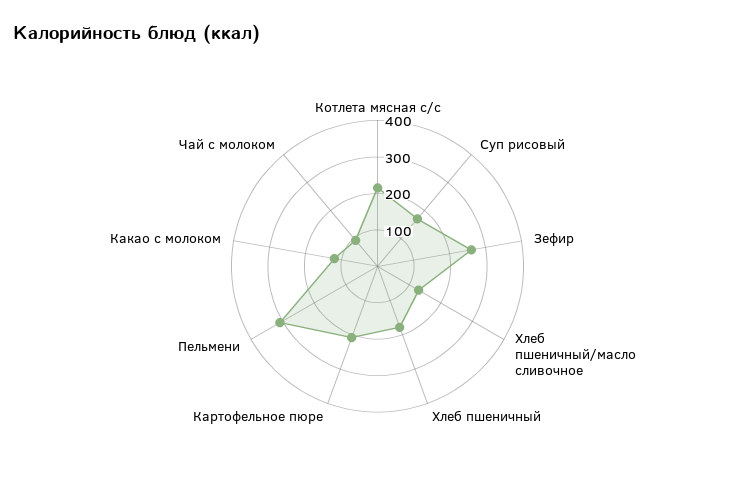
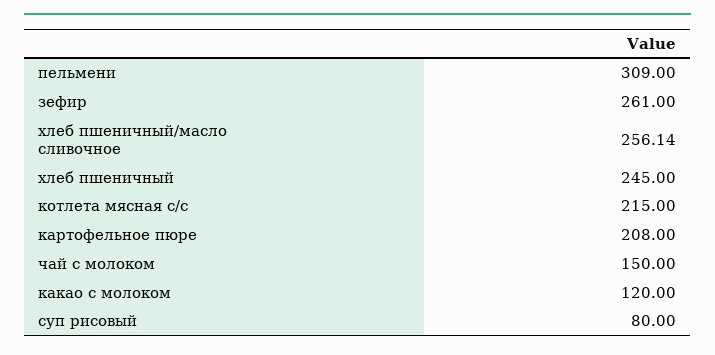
  {
    "Котлета мясная с/с": 215,
-   "Суп рисовый": 175,
+   "Суп рисовый": 80,
    "Зефир": 261,
-   "Хлеб пшеничный/масло сливочное": 125,
+   "Хлеб пшеничный/масло сливочное": 256.14,
-   "Хлеб пшеничный": 175,
+   "Хлеб пшеничный": 245,
    "Картофельное пюре": 208,
    "Пельмени": 309,
    "Какао с молоком": 120,
-   "Чай с молоком": 100
+   "Чай с молоком": 150
  }

